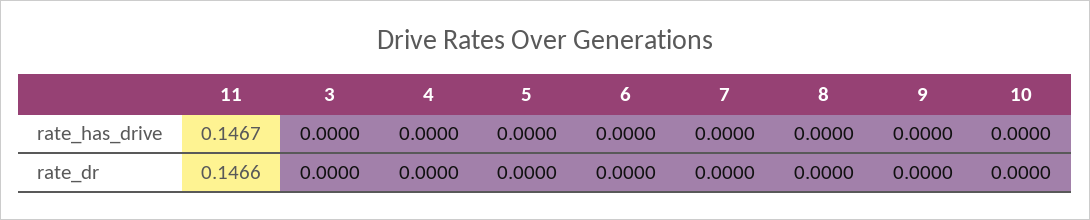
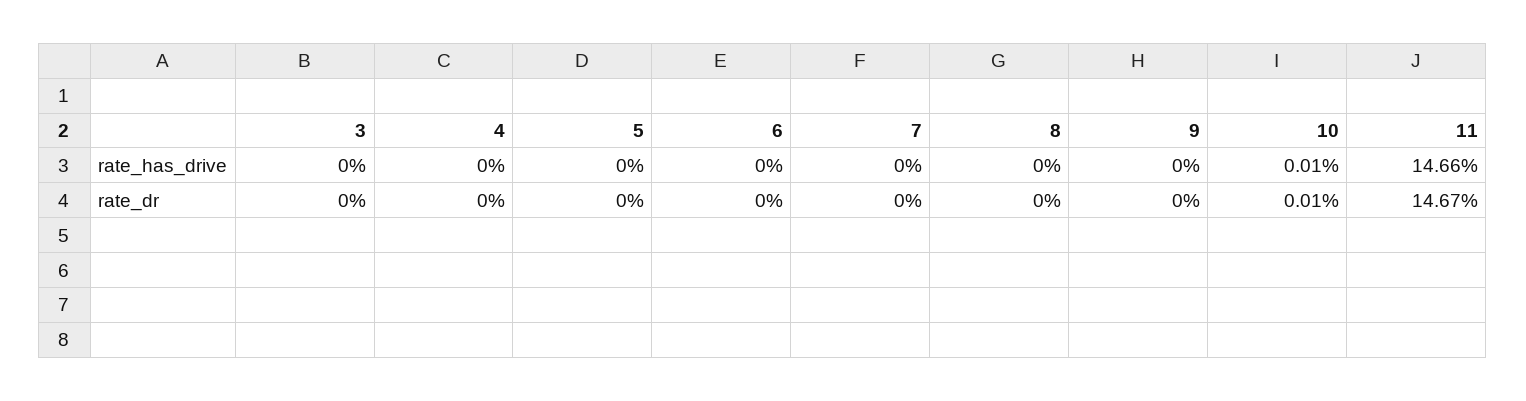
  {
    "11": {
-     "rate_has_drive": 0.1467,
+     "rate_has_drive": 0.1466,
-     "rate_dr": 0.1466
+     "rate_dr": 0.1467
    },
    "3": {
      "rate_has_drive": 0,
      "rate_dr": 0
    },
    "4": {
      "rate_has_drive": 0,
      "rate_dr": 0
    },
    "5": {
      "rate_has_drive": 0,
      "rate_dr": 0
    },
    "6": {
      "rate_has_drive": 0,
      "rate_dr": 0
    },
    "7": {
      "rate_has_drive": 0,
      "rate_dr": 0
    },
    "8": {
      "rate_has_drive": 0,
      "rate_dr": 0
    },
    "9": {
      "rate_has_drive": 0,
      "rate_dr": 0
    },
    "10": {
-     "rate_has_drive": 0,
+     "rate_has_drive": 0.0001,
-     "rate_dr": 0
+     "rate_dr": 0.0001
    }
  }

